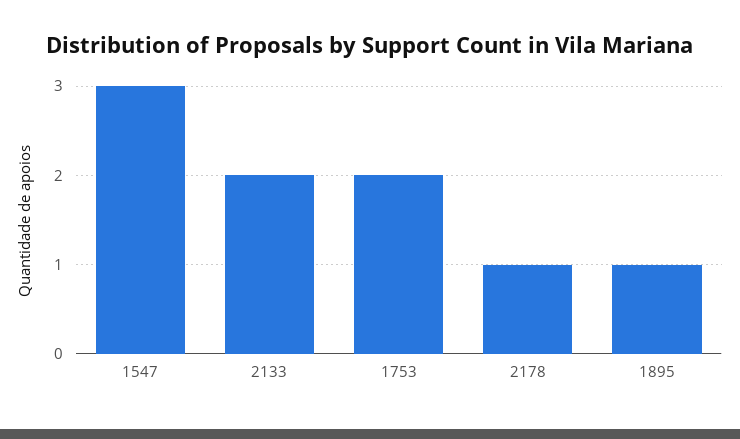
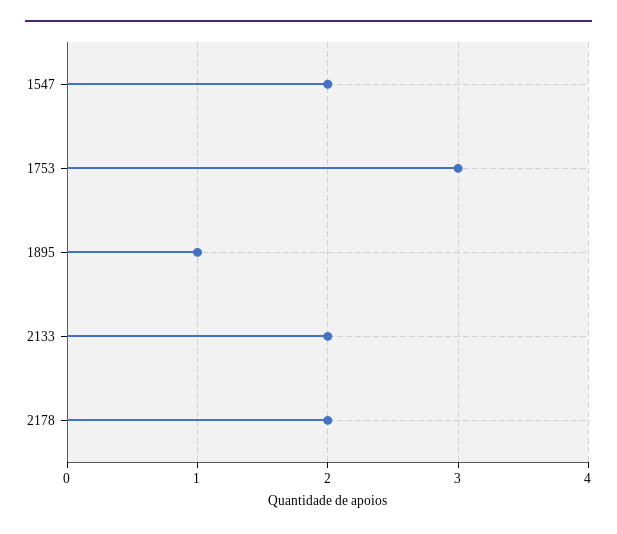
  {
-   "1547": 3,
+   "1547": 2,
    "2133": 2,
-   "1753": 2,
+   "1753": 3,
-   "2178": 1,
+   "2178": 2,
    "1895": 1
  }

